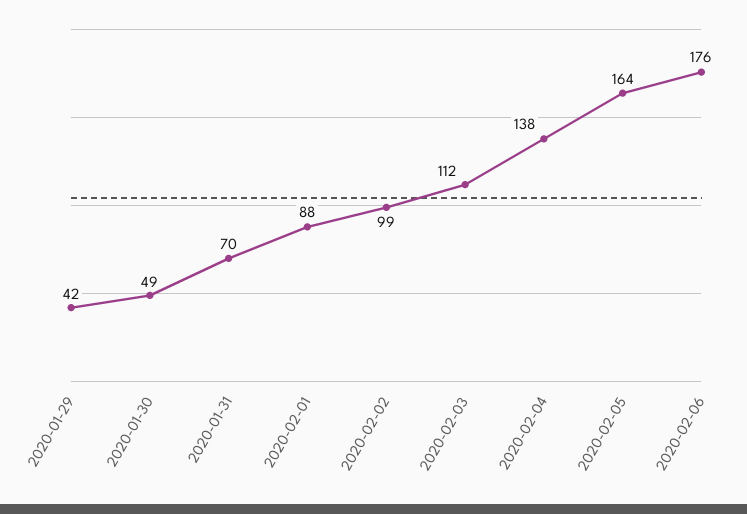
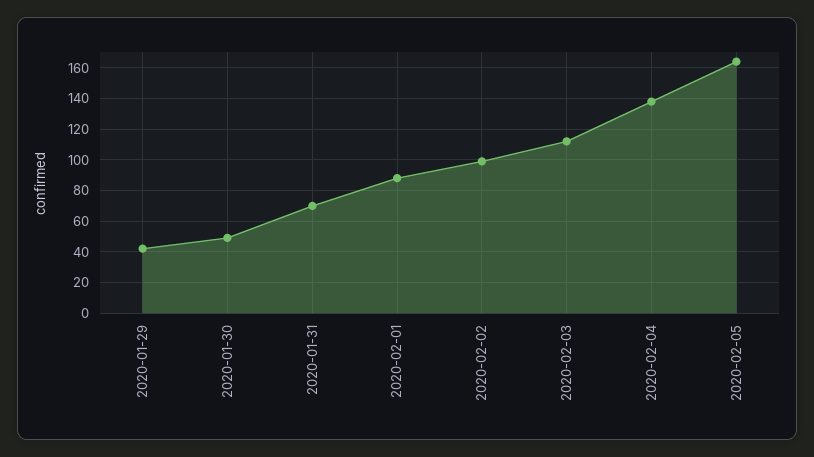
  {
    "2020-01-29": 42,
    "2020-01-30": 49,
    "2020-01-31": 70,
    "2020-02-01": 88,
    "2020-02-02": 99,
    "2020-02-03": 112,
    "2020-02-04": 138,
-   "2020-02-05": 164,
+   "2020-02-05": 164
-   "2020-02-06": 176
  }

